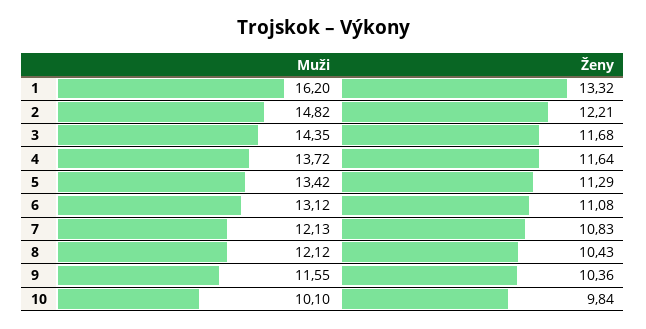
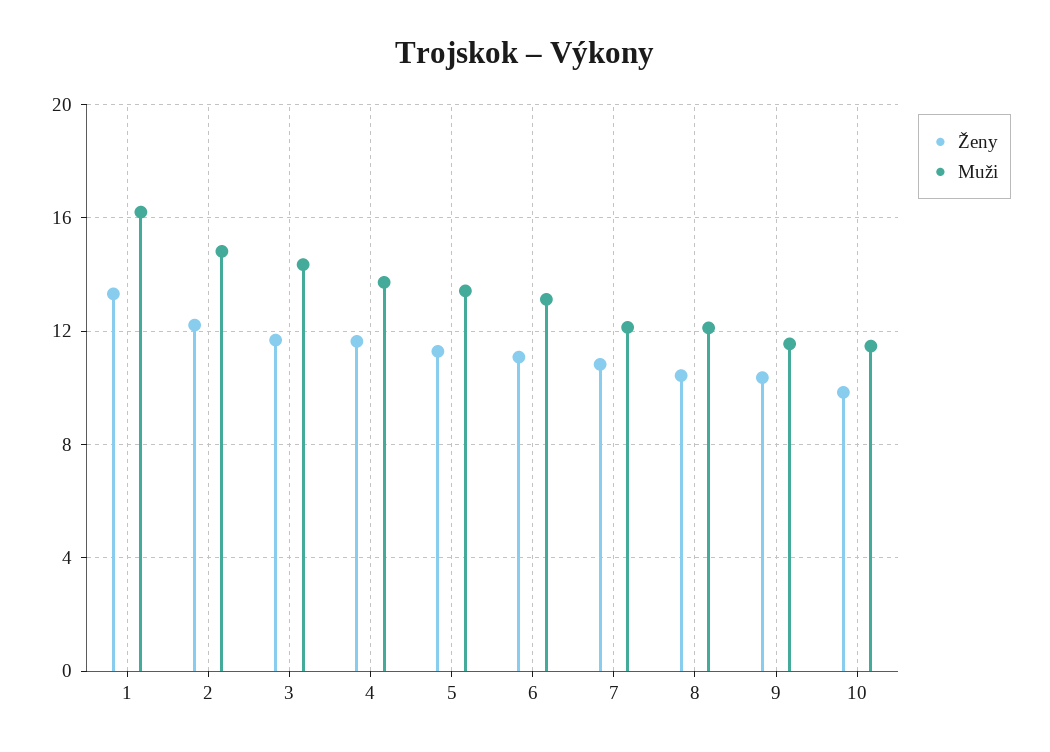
  {
    "Muži": {
      "1": 16.2,
      "2": 14.82,
      "3": 14.35,
      "4": 13.72,
      "5": 13.42,
      "6": 13.12,
      "7": 12.13,
      "8": 12.12,
      "9": 11.55,
-     "10": 10.1
+     "10": 11.5
    },
    "Ženy": {
      "1": 13.32,
      "2": 12.21,
      "3": 11.68,
      "4": 11.64,
      "5": 11.29,
      "6": 11.08,
      "7": 10.83,
      "8": 10.43,
      "9": 10.36,
      "10": 9.84
    }
  }

